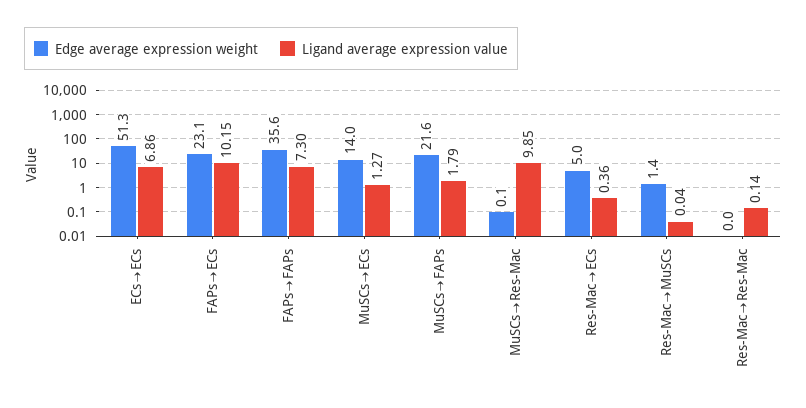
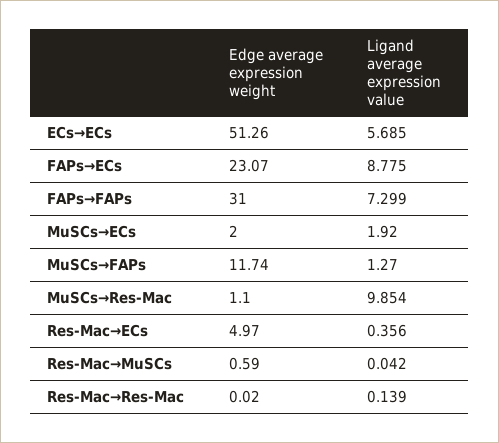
  {
    "Edge average expression weight": {
      "ECs→ECs": 51.26,
      "FAPs→ECs": 23.07,
-     "FAPs→FAPs": 35.6,
+     "FAPs→FAPs": 31,
-     "MuSCs→ECs": 14,
+     "MuSCs→ECs": 2,
-     "MuSCs→FAPs": 21.6,
+     "MuSCs→FAPs": 11.74,
-     "MuSCs→Res-Mac": 0.1,
+     "MuSCs→Res-Mac": 1.1,
      "Res-Mac→ECs": 4.97,
-     "Res-Mac→MuSCs": 1.4,
+     "Res-Mac→MuSCs": 0.59,
      "Res-Mac→Res-Mac": 0.02
    },
    "Ligand average expression value": {
-     "ECs→ECs": 6.86,
+     "ECs→ECs": 5.685,
-     "FAPs→ECs": 10.15,
+     "FAPs→ECs": 8.775,
      "FAPs→FAPs": 7.299,
-     "MuSCs→ECs": 1.27,
+     "MuSCs→ECs": 1.92,
-     "MuSCs→FAPs": 1.79,
+     "MuSCs→FAPs": 1.27,
      "MuSCs→Res-Mac": 9.854,
      "Res-Mac→ECs": 0.356,
      "Res-Mac→MuSCs": 0.042,
      "Res-Mac→Res-Mac": 0.139
    }
  }

